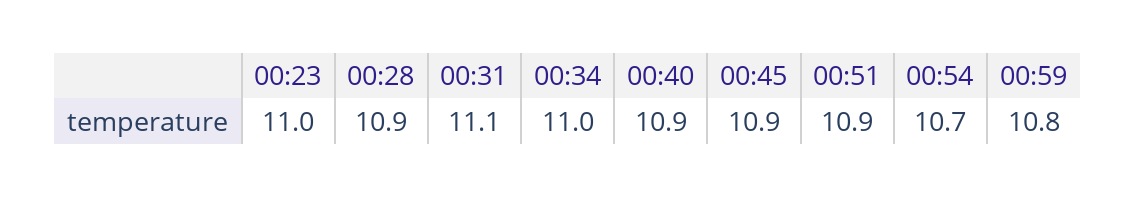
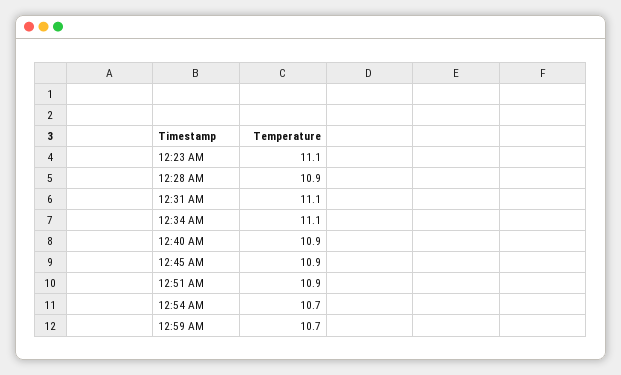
  {
-   "00:23": 11,
+   "00:23": 11.1,
    "00:28": 10.9,
    "00:31": 11.1,
-   "00:34": 11,
+   "00:34": 11.1,
    "00:40": 10.9,
    "00:45": 10.9,
    "00:51": 10.9,
    "00:54": 10.7,
-   "00:59": 10.8
+   "00:59": 10.7
  }

